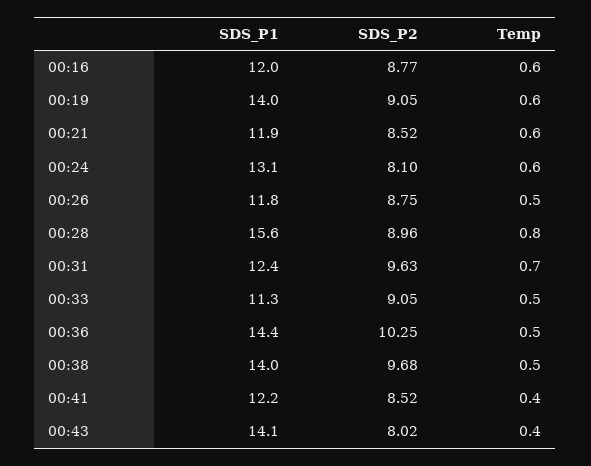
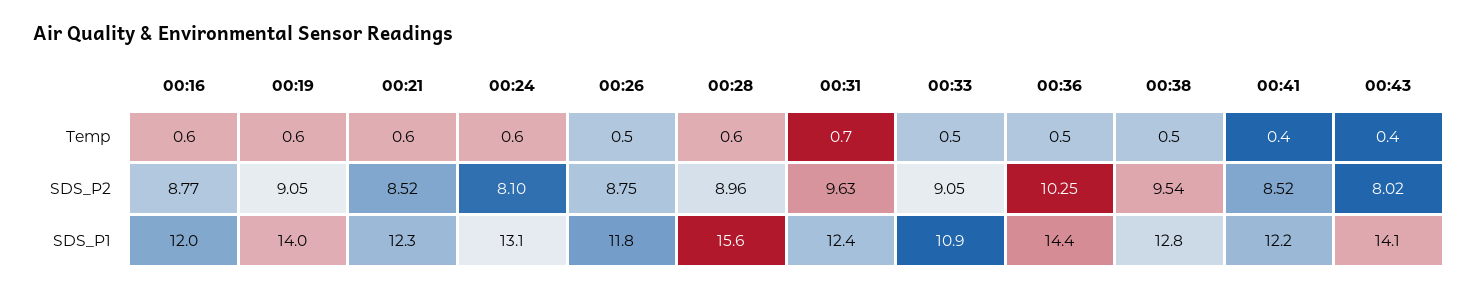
  {
    "SDS_P1": {
      "00:16": 12,
      "00:19": 14,
-     "00:21": 11.9,
+     "00:21": 12.3,
      "00:24": 13.1,
      "00:26": 11.8,
      "00:28": 15.6,
      "00:31": 12.4,
-     "00:33": 11.3,
+     "00:33": 10.9,
      "00:36": 14.4,
-     "00:38": 14,
+     "00:38": 12.8,
      "00:41": 12.2,
      "00:43": 14.1
    },
    "SDS_P2": {
      "00:16": 8.77,
      "00:19": 9.05,
      "00:21": 8.52,
      "00:24": 8.1,
      "00:26": 8.75,
      "00:28": 8.96,
      "00:31": 9.63,
      "00:33": 9.05,
      "00:36": 10.25,
-     "00:38": 9.68,
+     "00:38": 9.54,
      "00:41": 8.52,
      "00:43": 8.02
    },
    "Temp": {
      "00:16": 0.6,
      "00:19": 0.6,
      "00:21": 0.6,
      "00:24": 0.6,
      "00:26": 0.5,
-     "00:28": 0.8,
+     "00:28": 0.6,
      "00:31": 0.7,
      "00:33": 0.5,
      "00:36": 0.5,
      "00:38": 0.5,
      "00:41": 0.4,
      "00:43": 0.4
    }
  }

